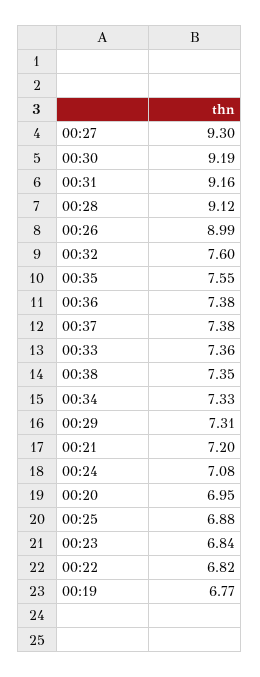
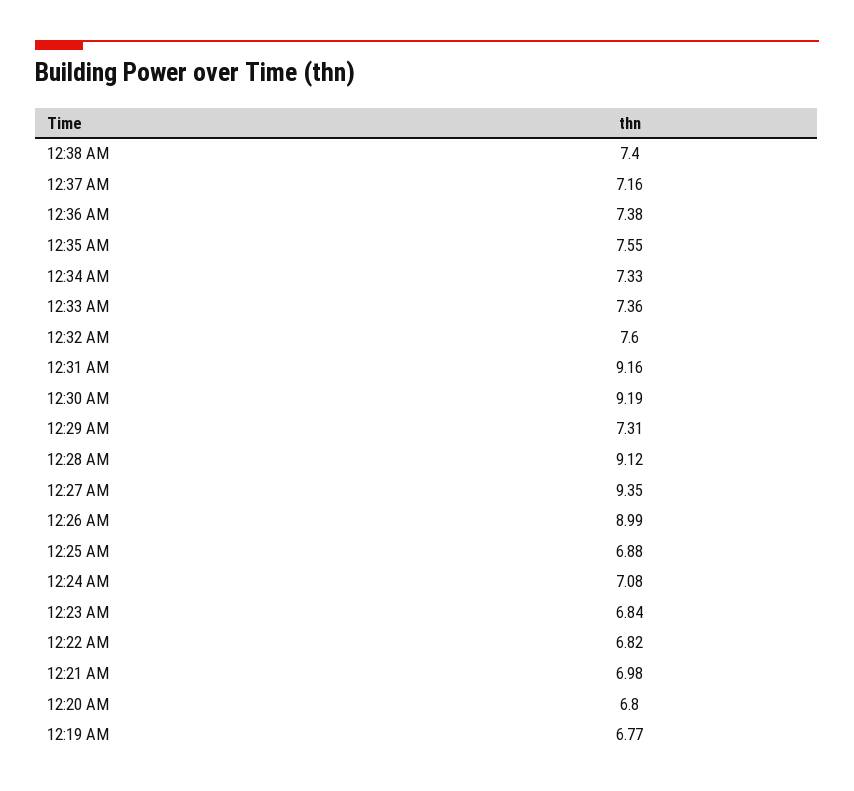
  {
-   "00:27": 9.3,
+   "00:27": 9.35,
    "00:30": 9.19,
    "00:31": 9.16,
    "00:28": 9.12,
    "00:26": 8.99,
    "00:32": 7.6,
    "00:35": 7.55,
    "00:36": 7.38,
-   "00:37": 7.38,
+   "00:37": 7.16,
    "00:33": 7.36,
-   "00:38": 7.35,
+   "00:38": 7.4,
    "00:34": 7.33,
    "00:29": 7.31,
-   "00:21": 7.2,
+   "00:21": 6.98,
    "00:24": 7.08,
-   "00:20": 6.95,
+   "00:20": 6.8,
    "00:25": 6.88,
    "00:23": 6.84,
    "00:22": 6.82,
    "00:19": 6.77
  }

